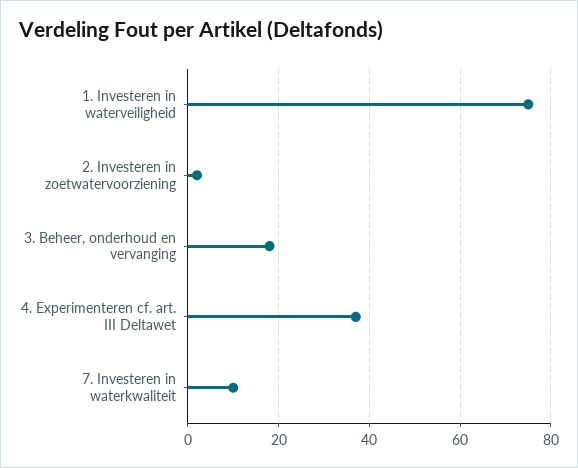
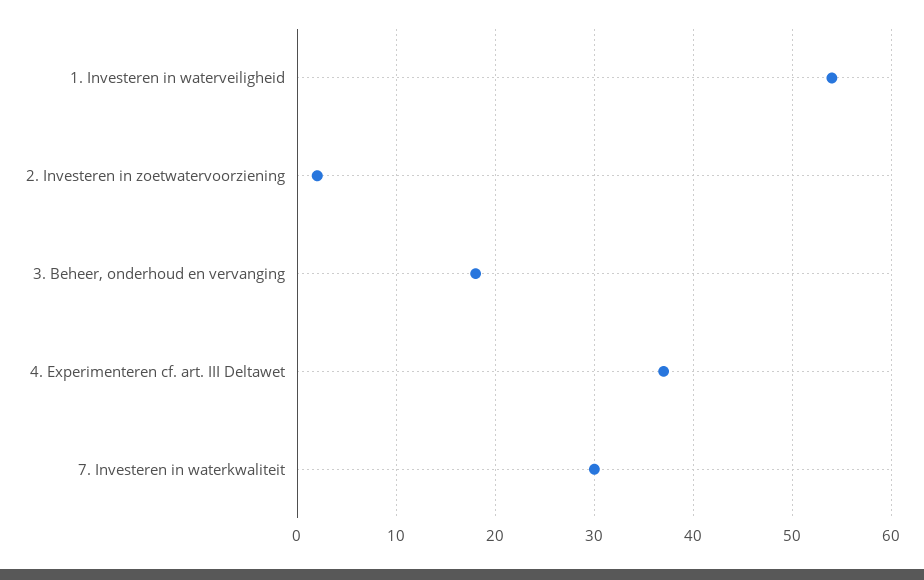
  {
-   "1. Investeren in waterveiligheid": 75,
+   "1. Investeren in waterveiligheid": 54,
    "2. Investeren in zoetwatervoorziening": 2,
    "3. Beheer, onderhoud en vervanging": 18,
    "4. Experimenteren cf. art. III Deltawet": 37,
-   "7. Investeren in waterkwaliteit": 10
+   "7. Investeren in waterkwaliteit": 30
  }

